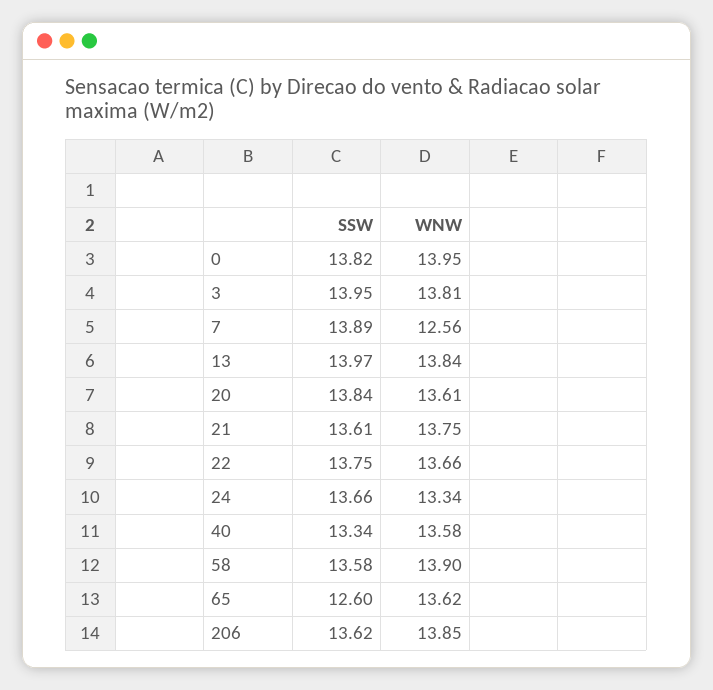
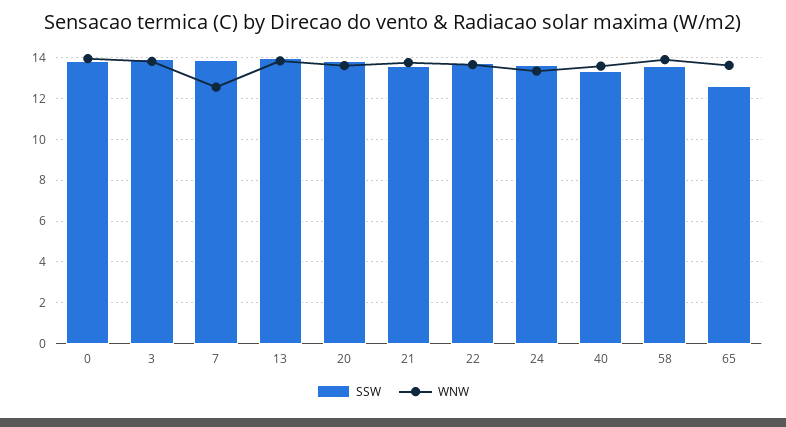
  {
    "SSW": {
      "0": 13.82,
      "3": 13.95,
      "7": 13.89,
      "13": 13.97,
      "20": 13.84,
      "21": 13.61,
      "22": 13.75,
      "24": 13.66,
      "40": 13.34,
      "58": 13.58,
-     "65": 12.6,
+     "65": 12.6
-     "206": 13.62
    },
    "WNW": {
      "0": 13.95,
      "3": 13.81,
      "7": 12.56,
      "13": 13.84,
      "20": 13.61,
      "21": 13.75,
      "22": 13.66,
      "24": 13.34,
      "40": 13.58,
      "58": 13.9,
-     "65": 13.62,
+     "65": 13.62
-     "206": 13.85
    }
  }

